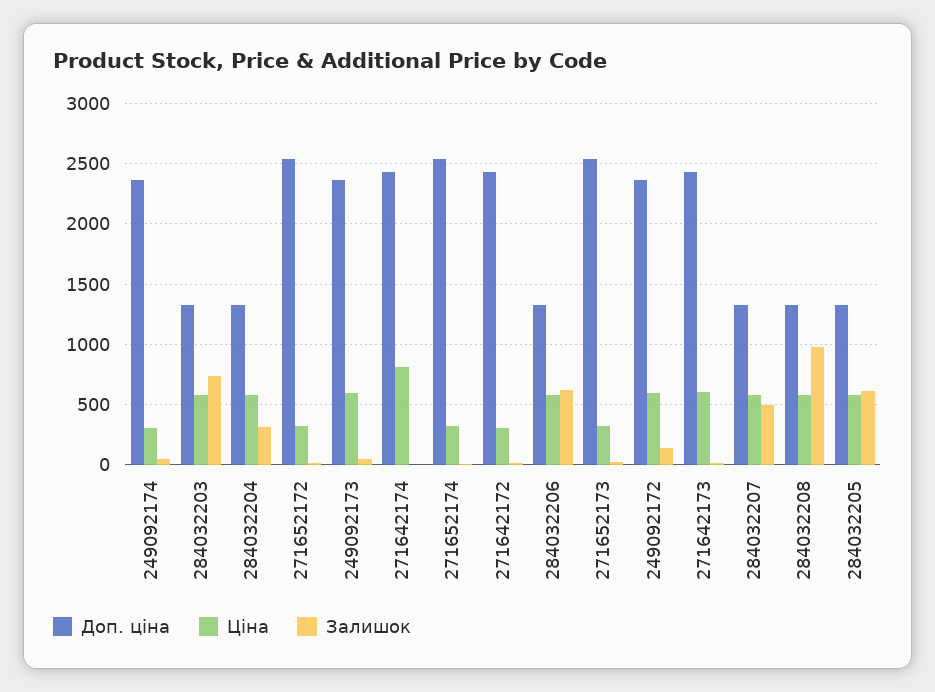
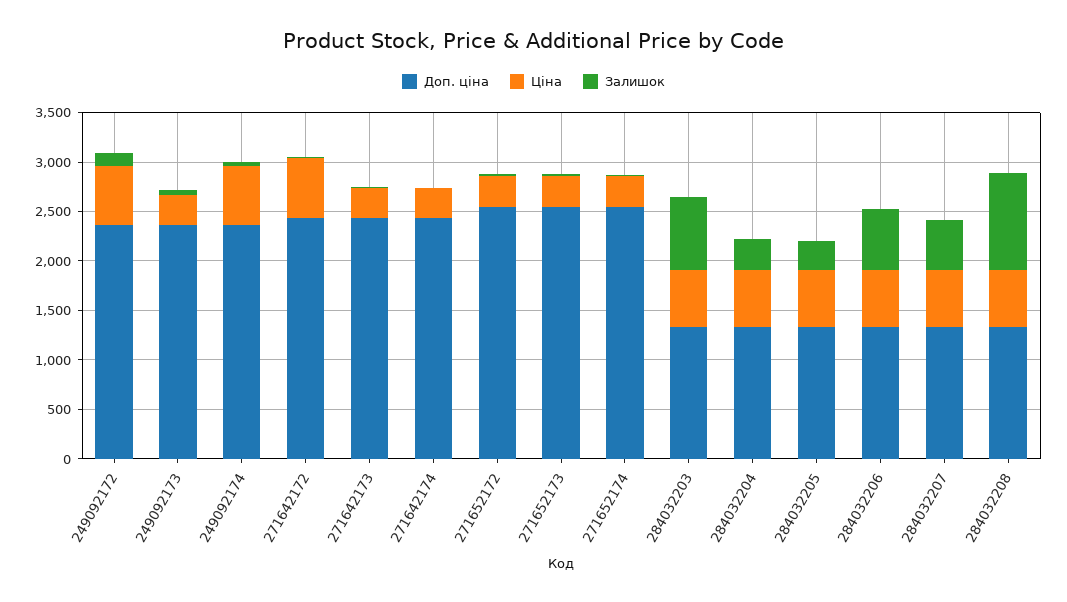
  {
    "Доп. ціна": {
      "249092174": 2350,
      "284032203": 1350,
      "284032204": 1350,
      "271652172": 2550,
      "249092173": 2350,
      "271642174": 2450,
      "271652174": 2550,
      "271642172": 2450,
      "284032206": 1350,
      "271652173": 2550,
      "249092172": 2350,
      "271642173": 2450,
      "284032207": 1350,
      "284032208": 1350,
      "284032205": 1350
    },
    "Ціна": {
-     "249092174": 300,
+     "249092174": 600,
      "284032203": 600,
      "284032204": 600,
      "271652172": 300,
-     "249092173": 600,
+     "249092173": 300,
-     "271642174": 800,
+     "271642174": 300,
      "271652174": 300,
-     "271642172": 300,
+     "271642172": 600,
      "284032206": 600,
      "271652173": 300,
      "249092172": 600,
-     "271642173": 600,
+     "271642173": 300,
      "284032207": 600,
      "284032208": 600,
      "284032205": 600
    },
    "Залишок": {
      "249092174": 50,
      "284032203": 750,
      "284032204": 300,
      "271652172": 0,
      "249092173": 50,
      "271642174": 0,
      "271652174": 0,
      "271642172": 0,
      "284032206": 600,
      "271652173": 0,
      "249092172": 150,
      "271642173": 0,
      "284032207": 500,
      "284032208": 1000,
-     "284032205": 600
+     "284032205": 300
    }
  }

